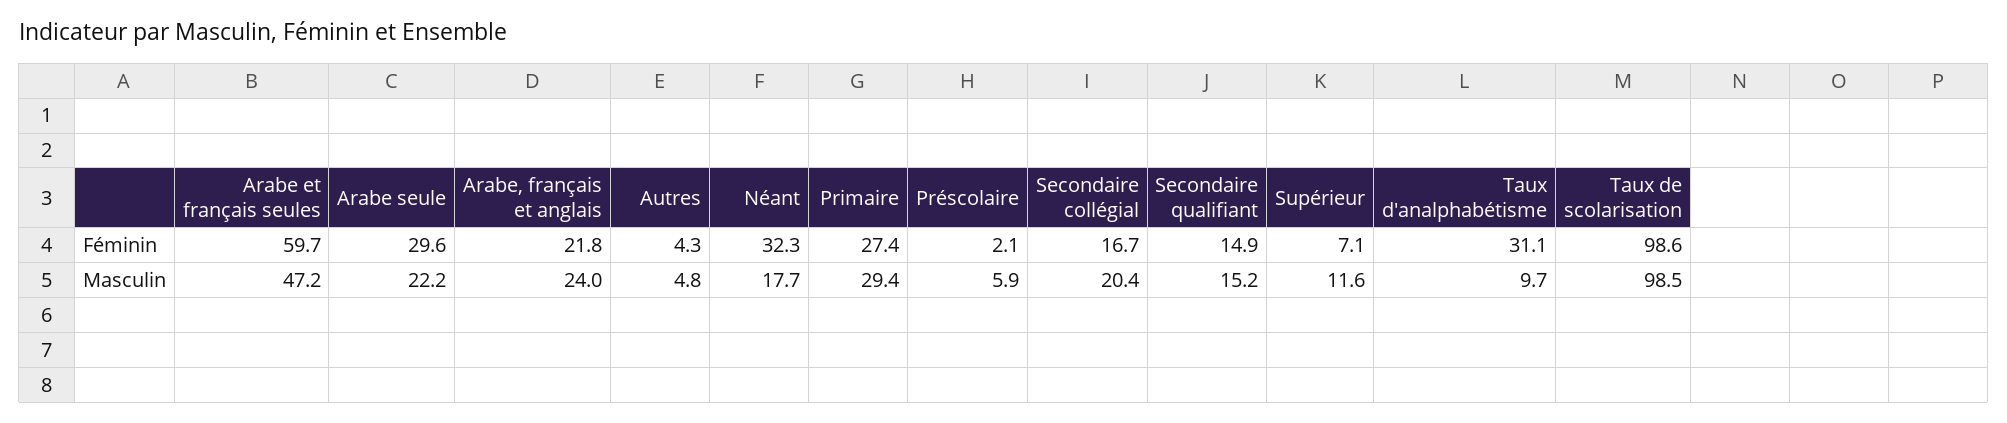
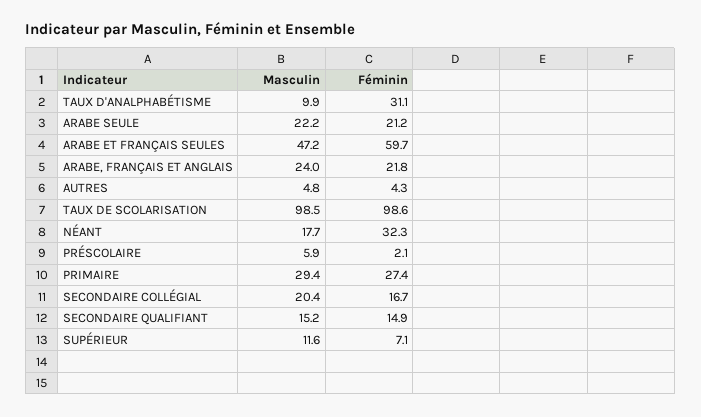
  {
    "Arabe et français seules": {
      "Féminin": 59.7,
      "Masculin": 47.2
    },
    "Arabe seule": {
-     "Féminin": 29.6,
+     "Féminin": 21.2,
      "Masculin": 22.2
    },
    "Arabe, français et anglais": {
      "Féminin": 21.8,
      "Masculin": 24
    },
    "Autres": {
      "Féminin": 4.3,
      "Masculin": 4.8
    },
    "Néant": {
      "Féminin": 32.3,
      "Masculin": 17.7
    },
    "Primaire": {
      "Féminin": 27.4,
      "Masculin": 29.4
    },
    "Préscolaire": {
      "Féminin": 2.1,
      "Masculin": 5.9
    },
    "Secondaire collégial": {
      "Féminin": 16.7,
      "Masculin": 20.4
    },
    "Secondaire qualifiant": {
      "Féminin": 14.9,
      "Masculin": 15.2
    },
    "Supérieur": {
      "Féminin": 7.1,
      "Masculin": 11.6
    },
    "Taux d'analphabétisme": {
      "Féminin": 31.1,
-     "Masculin": 9.7
+     "Masculin": 9.9
    },
    "Taux de scolarisation": {
      "Féminin": 98.6,
      "Masculin": 98.5
    }
  }

